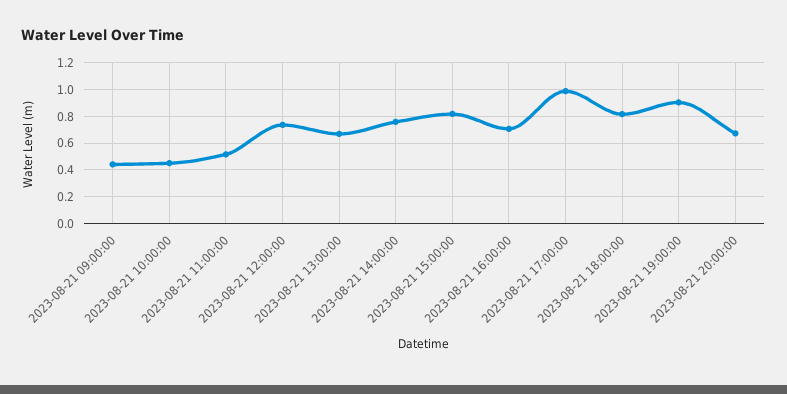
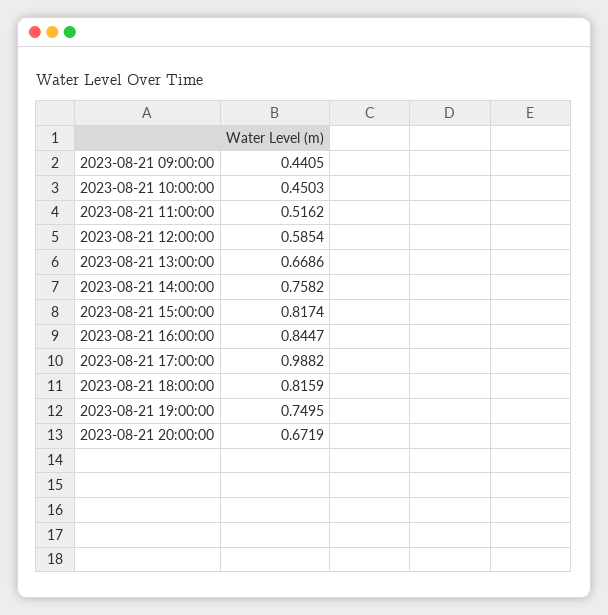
  {
    "2023-08-21 09:00:00": 0.4405,
    "2023-08-21 10:00:00": 0.4503,
    "2023-08-21 11:00:00": 0.5162,
-   "2023-08-21 12:00:00": 0.75,
+   "2023-08-21 12:00:00": 0.5854,
    "2023-08-21 13:00:00": 0.6686,
    "2023-08-21 14:00:00": 0.7582,
    "2023-08-21 15:00:00": 0.8174,
-   "2023-08-21 16:00:00": 0.7,
+   "2023-08-21 16:00:00": 0.8447,
    "2023-08-21 17:00:00": 0.9882,
    "2023-08-21 18:00:00": 0.8159,
-   "2023-08-21 19:00:00": 0.9,
+   "2023-08-21 19:00:00": 0.7495,
    "2023-08-21 20:00:00": 0.6719
  }

